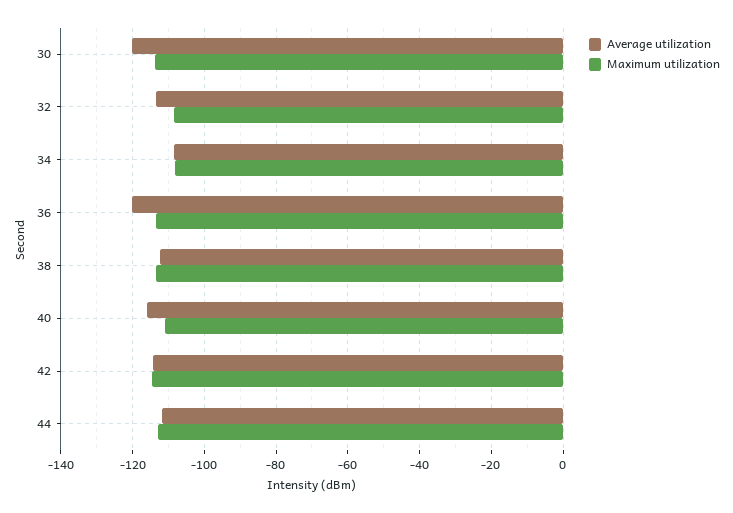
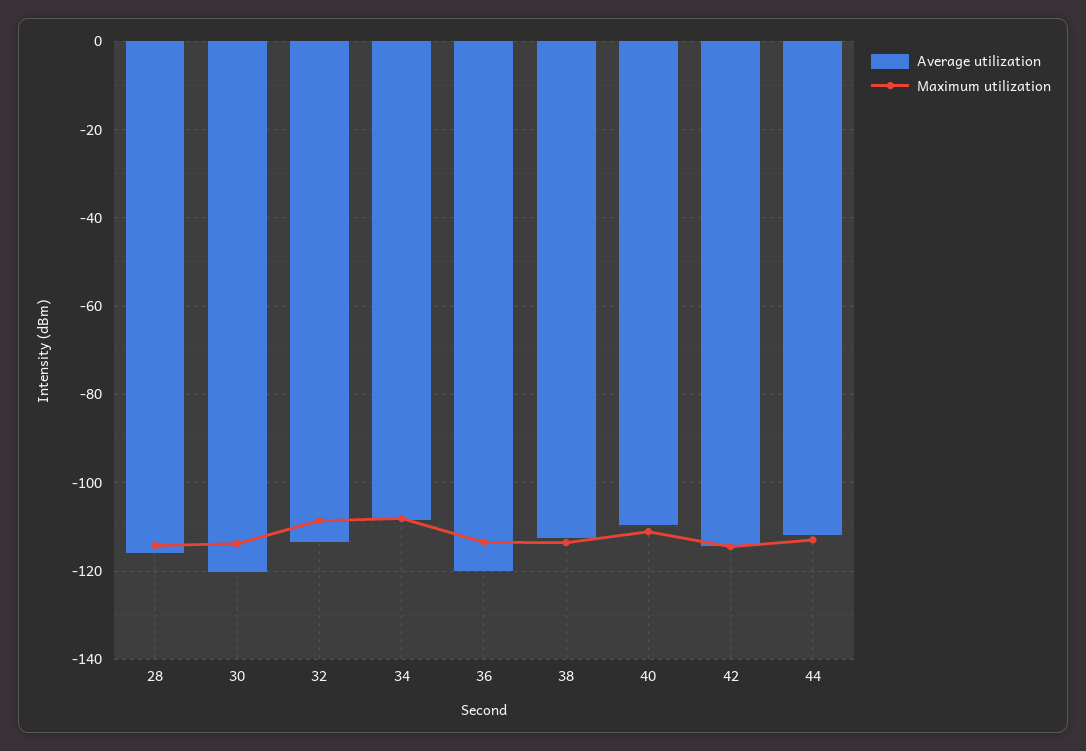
  {
    "Average utilization": {
      "30": -120,
      "32": -114,
      "34": -108,
      "36": -120,
      "38": -112,
-     "40": -116,
+     "40": -110,
      "42": -114,
-     "44": -112
+     "44": -112,
+     "28": -116
    },
    "Maximum utilization": {
      "30": -114,
      "32": -108,
      "34": -108,
      "36": -114,
      "38": -114,
      "40": -112,
      "42": -114,
-     "44": -112
+     "44": -112,
+     "28": -114
    }
  }

